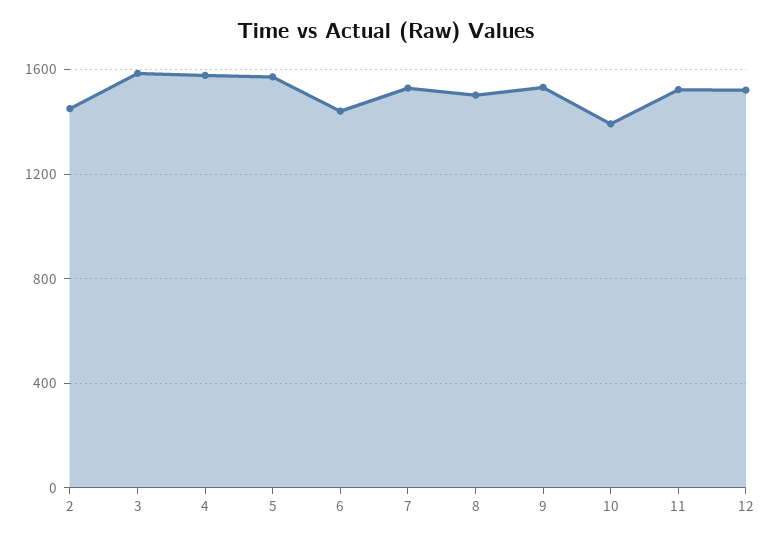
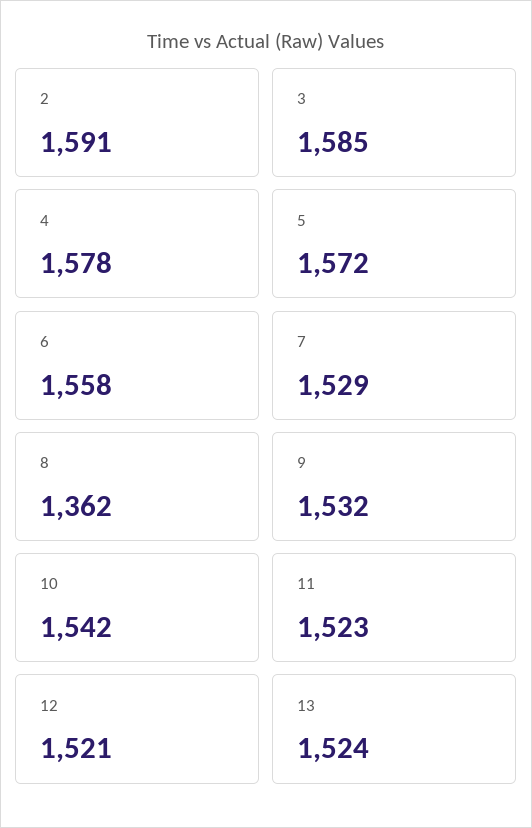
  {
-   "2": 1450,
+   "2": 1591,
    "3": 1585,
    "4": 1578,
    "5": 1572,
-   "6": 1450,
+   "6": 1558,
    "7": 1529,
-   "8": 1500,
+   "8": 1362,
    "9": 1532,
-   "10": 1400,
+   "10": 1542,
    "11": 1523,
-   "12": 1521
+   "12": 1521,
+   "13": 1524
  }

